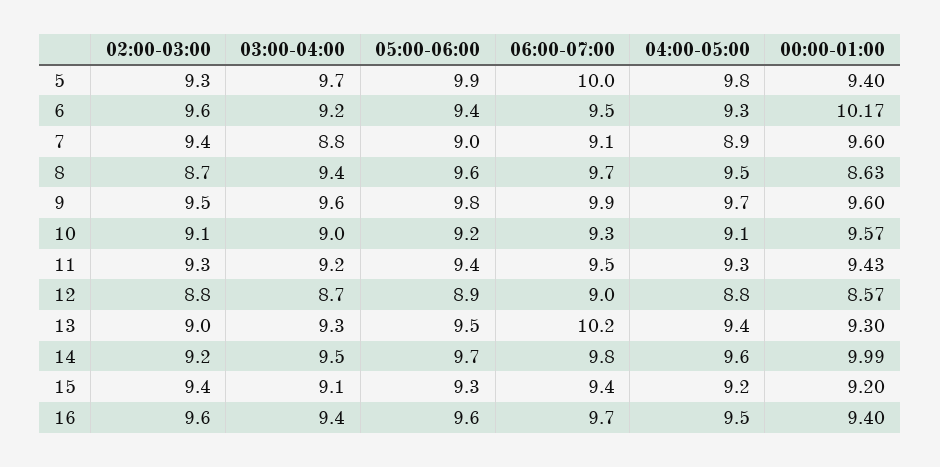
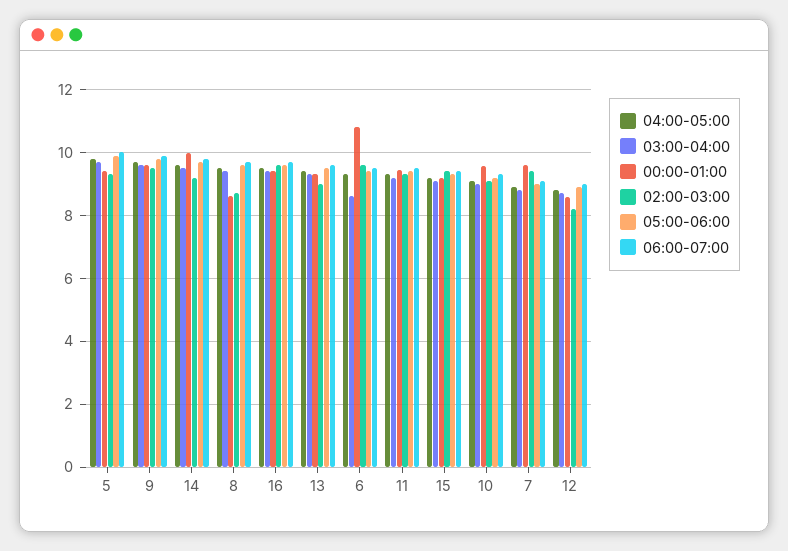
  {
    "02:00-03:00": {
      "5": 9.3,
      "6": 9.6,
      "7": 9.4,
      "8": 8.7,
      "9": 9.5,
      "10": 9.1,
      "11": 9.3,
-     "12": 8.8,
+     "12": 8.2,
      "13": 9,
      "14": 9.2,
      "15": 9.4,
      "16": 9.6
    },
    "03:00-04:00": {
      "5": 9.7,
-     "6": 9.2,
+     "6": 8.6,
      "7": 8.8,
      "8": 9.4,
      "9": 9.6,
      "10": 9,
      "11": 9.2,
      "12": 8.7,
      "13": 9.3,
      "14": 9.5,
      "15": 9.1,
      "16": 9.4
    },
    "05:00-06:00": {
      "5": 9.9,
      "6": 9.4,
      "7": 9,
      "8": 9.6,
      "9": 9.8,
      "10": 9.2,
      "11": 9.4,
      "12": 8.9,
      "13": 9.5,
      "14": 9.7,
      "15": 9.3,
      "16": 9.6
    },
    "06:00-07:00": {
      "5": 10,
      "6": 9.5,
      "7": 9.1,
      "8": 9.7,
      "9": 9.9,
      "10": 9.3,
      "11": 9.5,
      "12": 9,
-     "13": 10.2,
+     "13": 9.6,
      "14": 9.8,
      "15": 9.4,
      "16": 9.7
    },
    "04:00-05:00": {
      "5": 9.8,
      "6": 9.3,
      "7": 8.9,
      "8": 9.5,
      "9": 9.7,
      "10": 9.1,
      "11": 9.3,
      "12": 8.8,
      "13": 9.4,
      "14": 9.6,
      "15": 9.2,
      "16": 9.5
    },
    "00:00-01:00": {
      "5": 9.4,
-     "6": 10.17,
+     "6": 10.8,
      "7": 9.6,
      "8": 8.63,
      "9": 9.6,
      "10": 9.57,
      "11": 9.43,
      "12": 8.57,
      "13": 9.3,
      "14": 9.99,
      "15": 9.2,
      "16": 9.4
    }
  }

